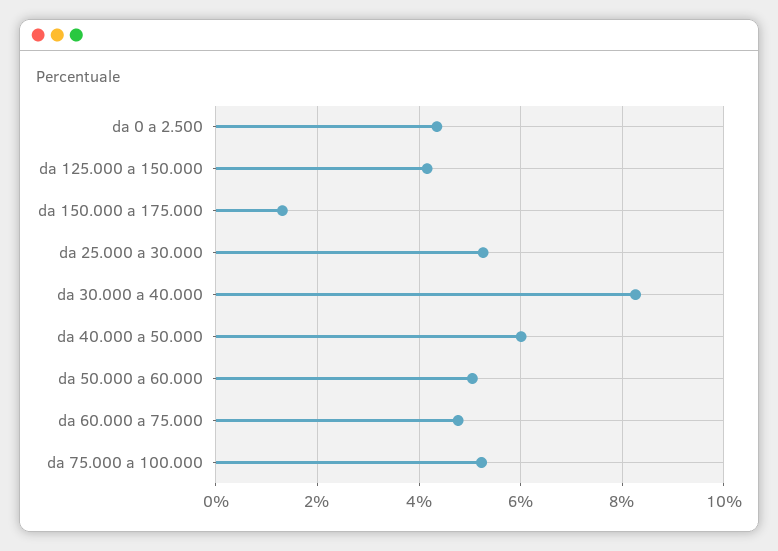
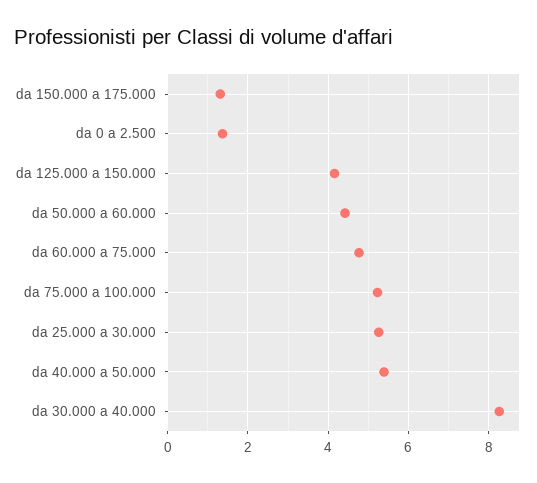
  {
-   "da 0 a 2.500": 4.4,
+   "da 0 a 2.500": 1.4,
    "da 125.000 a 150.000": 4.2,
    "da 150.000 a 175.000": 1.4,
    "da 25.000 a 30.000": 5.2,
    "da 30.000 a 40.000": 8.2,
-   "da 40.000 a 50.000": 6,
+   "da 40.000 a 50.000": 5.4,
-   "da 50.000 a 60.000": 5,
+   "da 50.000 a 60.000": 4.4,
    "da 60.000 a 75.000": 4.8,
    "da 75.000 a 100.000": 5.2
  }

